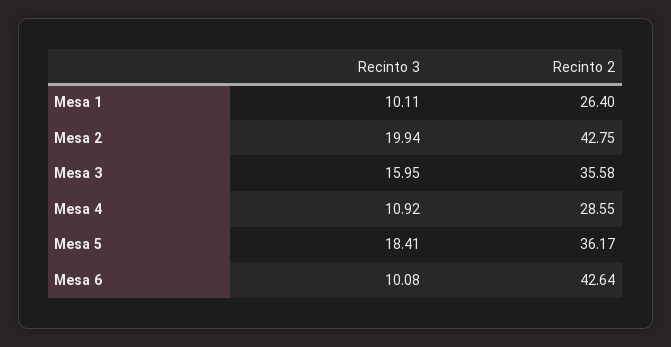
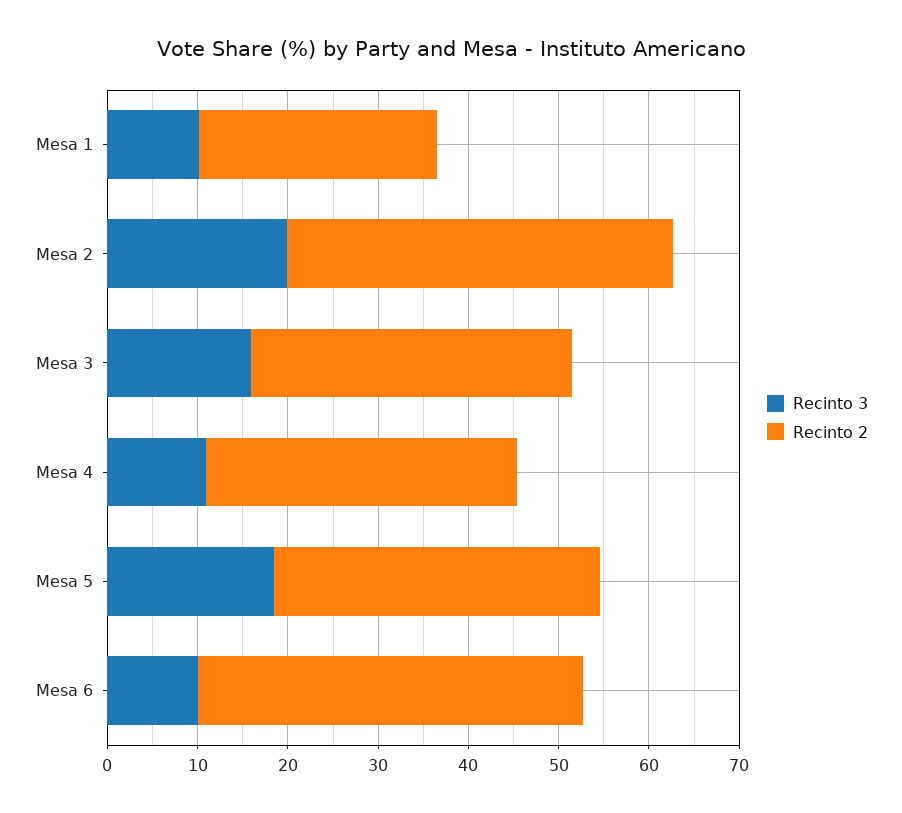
  {
    "Recinto 3": {
      "Mesa 1": 10.11,
      "Mesa 2": 19.94,
      "Mesa 3": 15.95,
      "Mesa 4": 10.92,
      "Mesa 5": 18.41,
      "Mesa 6": 10.08
    },
    "Recinto 2": {
      "Mesa 1": 26.4,
      "Mesa 2": 42.75,
      "Mesa 3": 35.58,
-     "Mesa 4": 28.55,
+     "Mesa 4": 34,
      "Mesa 5": 36.17,
      "Mesa 6": 42.64
    }
  }

